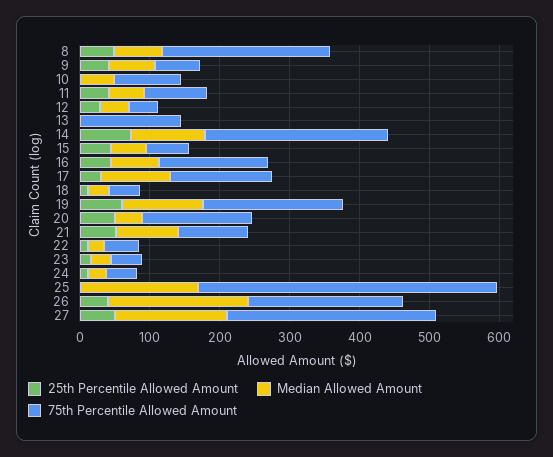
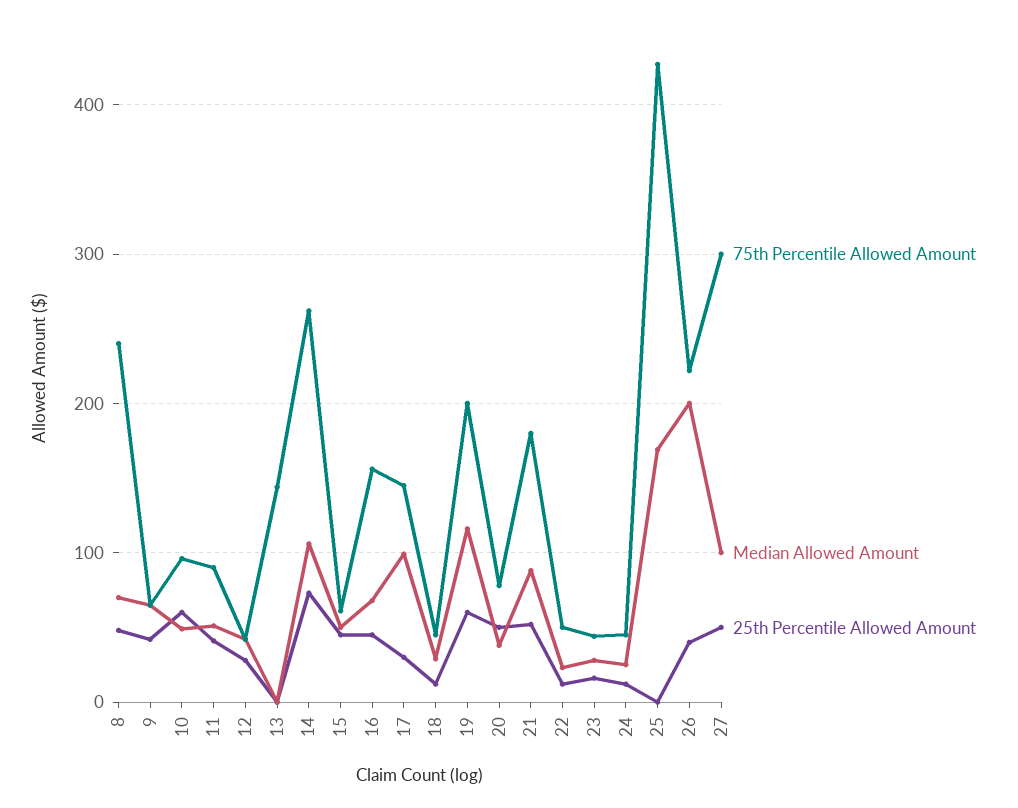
  {
    "25th Percentile Allowed Amount": {
      "8": 50,
      "9": 40,
-     "10": 0,
+     "10": 60,
      "11": 40,
      "12": 30,
      "13": 0,
      "14": 70,
      "15": 50,
      "16": 50,
      "17": 30,
      "18": 10,
      "19": 60,
      "20": 50,
      "21": 50,
      "22": 10,
      "23": 20,
      "24": 10,
      "25": 0,
      "26": 40,
      "27": 50
    },
    "Median Allowed Amount": {
      "8": 70,
      "9": 70,
      "10": 50,
      "11": 50,
      "12": 40,
      "13": 0,
      "14": 110,
      "15": 50,
      "16": 70,
      "17": 100,
      "18": 30,
      "19": 120,
      "20": 40,
      "21": 90,
      "22": 20,
      "23": 30,
      "24": 30,
      "25": 170,
      "26": 200,
-     "27": 160
+     "27": 100
    },
    "75th Percentile Allowed Amount": {
      "8": 240,
      "9": 70,
      "10": 100,
      "11": 90,
      "12": 40,
      "13": 140,
      "14": 260,
      "15": 60,
      "16": 160,
      "17": 150,
      "18": 50,
      "19": 200,
-     "20": 160,
+     "20": 80,
-     "21": 100,
+     "21": 180,
      "22": 50,
      "23": 40,
      "24": 50,
      "25": 430,
      "26": 220,
      "27": 300
    }
  }

